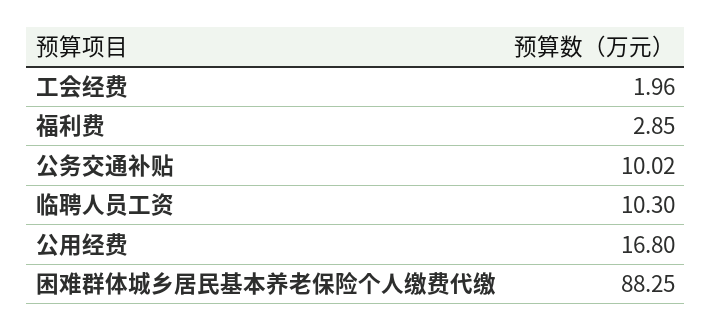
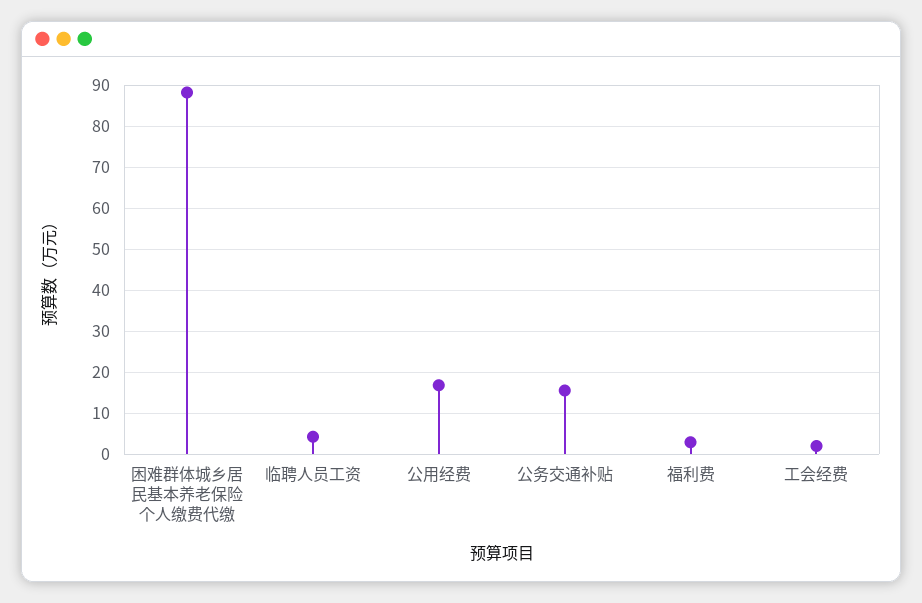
  {
    "工会经费": 1.96,
    "福利费": 2.85,
-   "公务交通补贴": 10.02,
+   "公务交通补贴": 16,
-   "临聘人员工资": 10.3,
+   "临聘人员工资": 4,
    "公用经费": 16.8,
    "困难群体城乡居民基本养老保险个人缴费代缴": 88.25
  }

